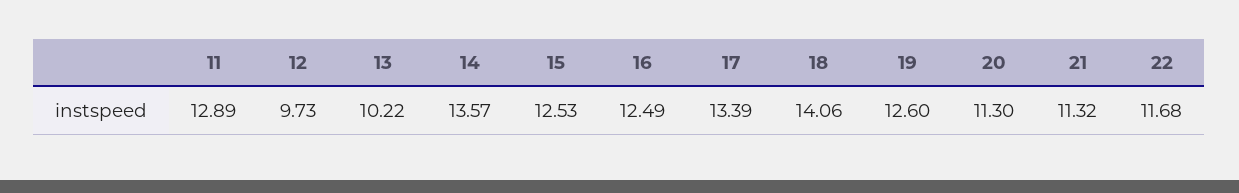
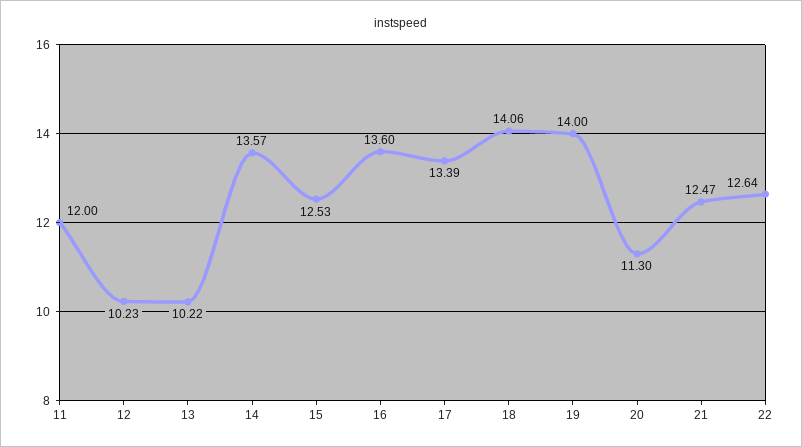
  {
-   "11": 12.89,
+   "11": 12,
-   "12": 9.73,
+   "12": 10.23,
    "13": 10.22,
    "14": 13.57,
    "15": 12.53,
-   "16": 12.49,
+   "16": 13.6,
    "17": 13.39,
    "18": 14.06,
-   "19": 12.6,
+   "19": 14,
    "20": 11.3,
-   "21": 11.32,
+   "21": 12.47,
-   "22": 11.68
+   "22": 12.64
  }

